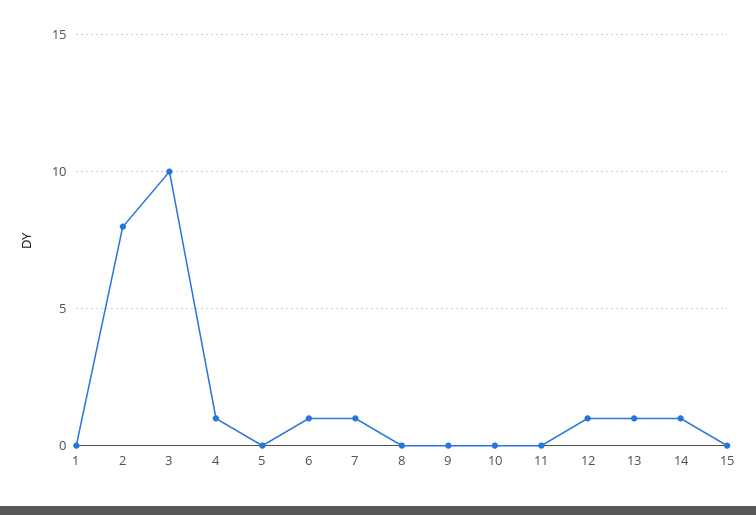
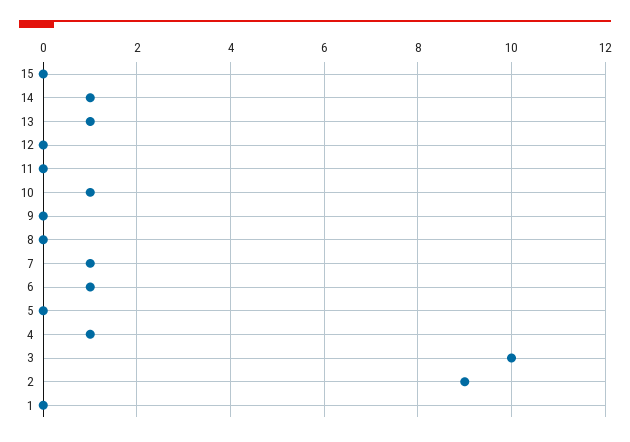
  {
    "1": 0,
-   "2": 8,
+   "2": 9,
    "3": 10,
    "4": 1,
    "5": 0,
    "6": 1,
    "7": 1,
    "8": 0,
    "9": 0,
-   "10": 0,
+   "10": 1,
    "11": 0,
-   "12": 1,
+   "12": 0,
    "13": 1,
    "14": 1,
    "15": 0
  }

